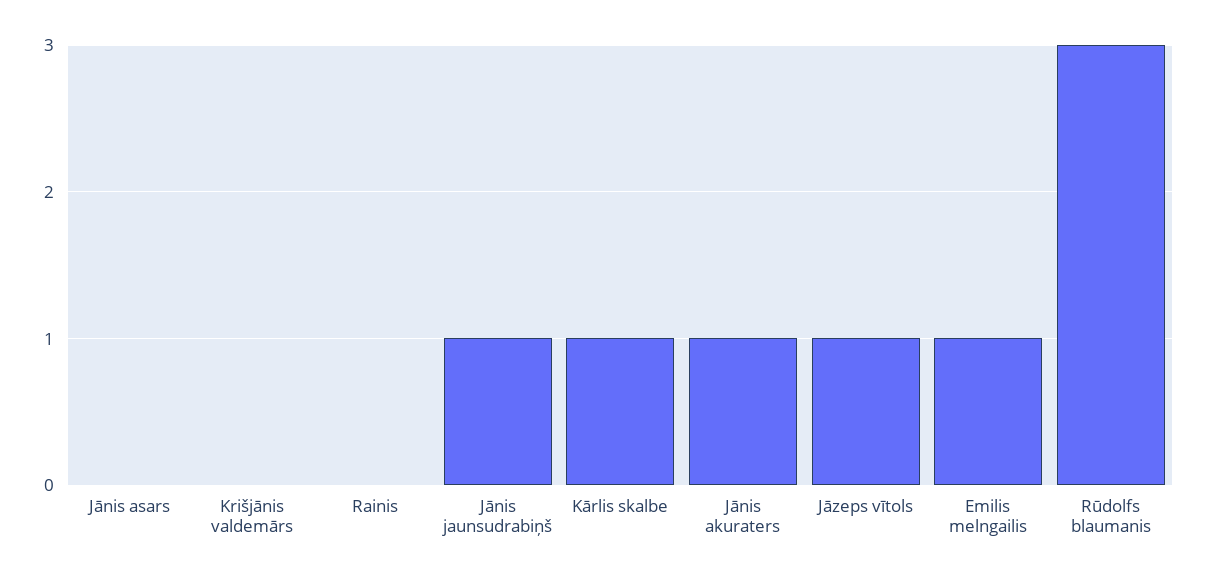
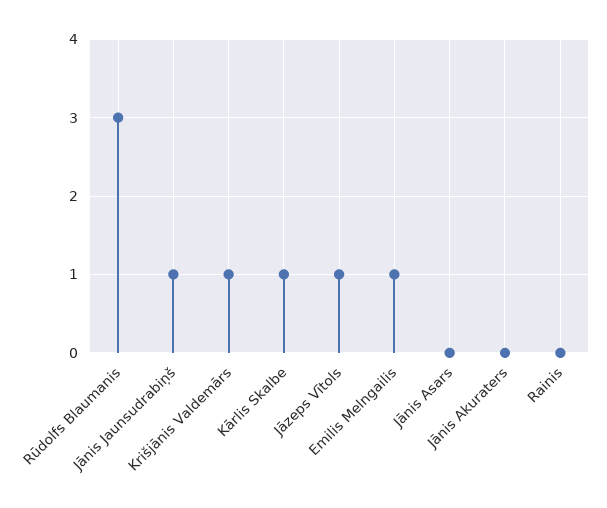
  {
    "Jānis asars": 0,
-   "Krišjānis valdemārs": 0,
+   "Krišjānis valdemārs": 1,
    "Rainis": 0,
    "Jānis jaunsudrabiņš": 1,
    "Kārlis skalbe": 1,
-   "Jānis akuraters": 1,
+   "Jānis akuraters": 0,
    "Jāzeps vītols": 1,
    "Emilis melngailis": 1,
    "Rūdolfs blaumanis": 3
  }

